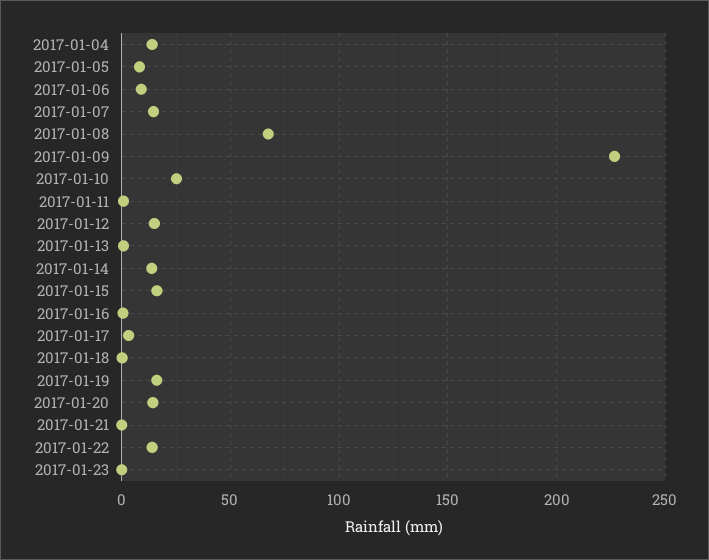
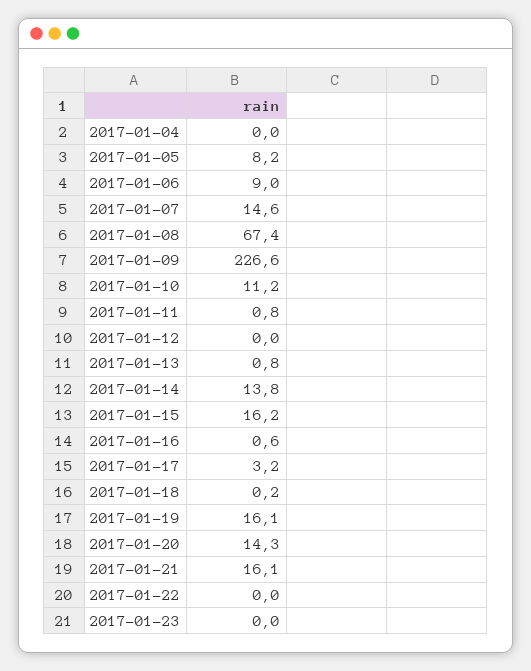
  {
-   "2017-01-04": 15,
+   "2017-01-04": 0,
    "2017-01-05": 8.2,
    "2017-01-06": 9,
    "2017-01-07": 14.6,
    "2017-01-08": 67.4,
    "2017-01-09": 226.6,
-   "2017-01-10": 25,
+   "2017-01-10": 11.2,
    "2017-01-11": 0.8,
-   "2017-01-12": 15,
+   "2017-01-12": 0,
    "2017-01-13": 0.8,
    "2017-01-14": 13.8,
    "2017-01-15": 16.2,
    "2017-01-16": 0.6,
    "2017-01-17": 3.2,
    "2017-01-18": 0.2,
    "2017-01-19": 16.1,
    "2017-01-20": 14.3,
-   "2017-01-21": 0,
+   "2017-01-21": 16.1,
-   "2017-01-22": 15,
+   "2017-01-22": 0,
    "2017-01-23": 0
  }

